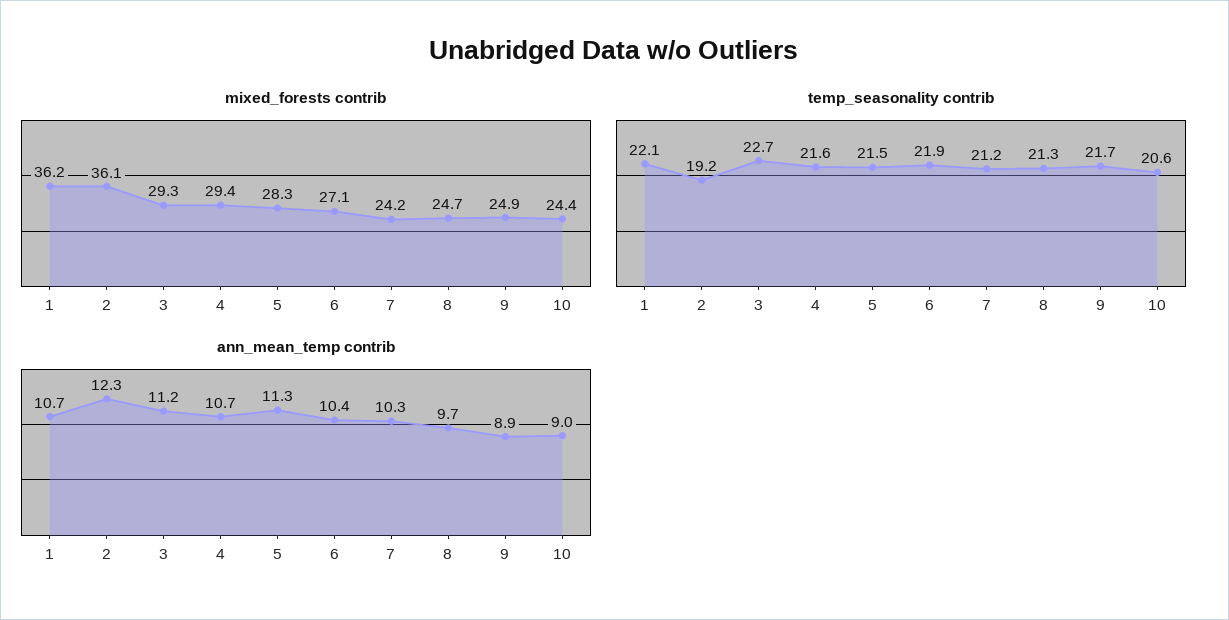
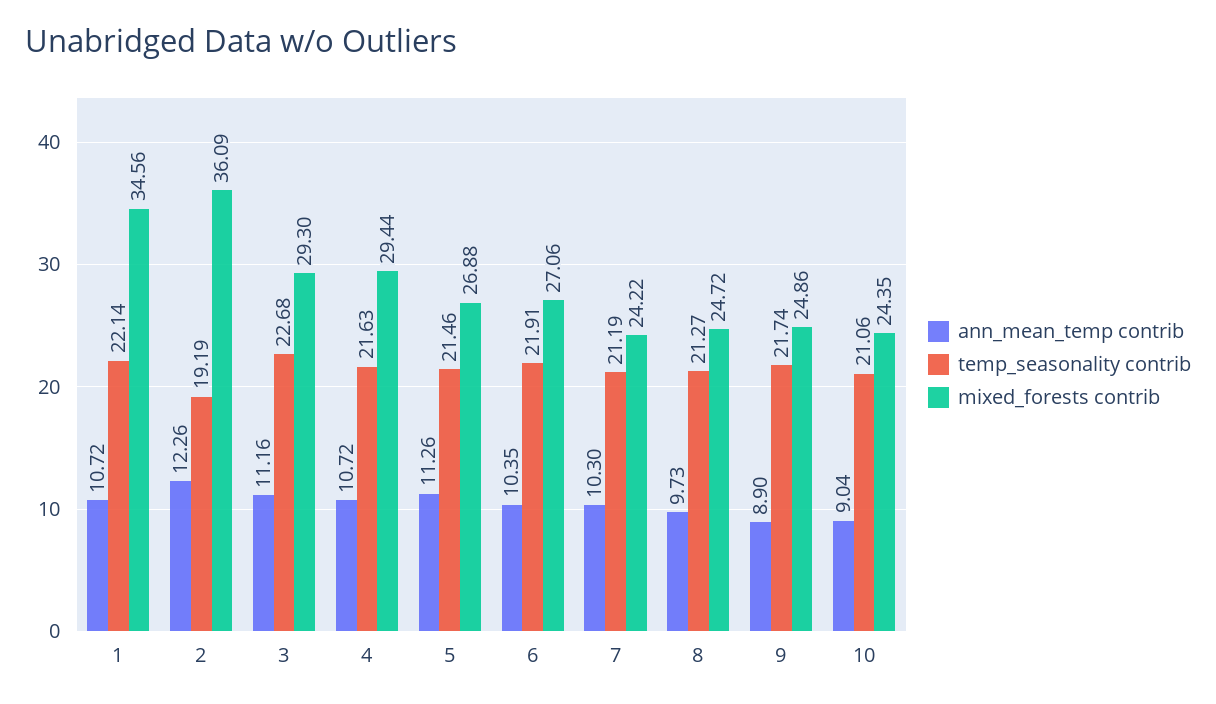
  {
    "mixed_forests contrib": {
-     "1": 36.2,
+     "1": 34.56,
      "2": 36.09,
      "3": 29.3,
      "4": 29.44,
-     "5": 28.3,
+     "5": 26.88,
      "6": 27.06,
      "7": 24.22,
      "8": 24.72,
      "9": 24.86,
      "10": 24.35
    },
    "temp_seasonality contrib": {
      "1": 22.14,
      "2": 19.19,
      "3": 22.68,
      "4": 21.63,
      "5": 21.46,
      "6": 21.91,
      "7": 21.19,
      "8": 21.27,
      "9": 21.74,
-     "10": 20.6
+     "10": 21.06
    },
    "ann_mean_temp contrib": {
      "1": 10.72,
      "2": 12.26,
      "3": 11.16,
      "4": 10.72,
      "5": 11.26,
      "6": 10.35,
      "7": 10.3,
      "8": 9.73,
      "9": 8.9,
      "10": 9.04
    }
  }

